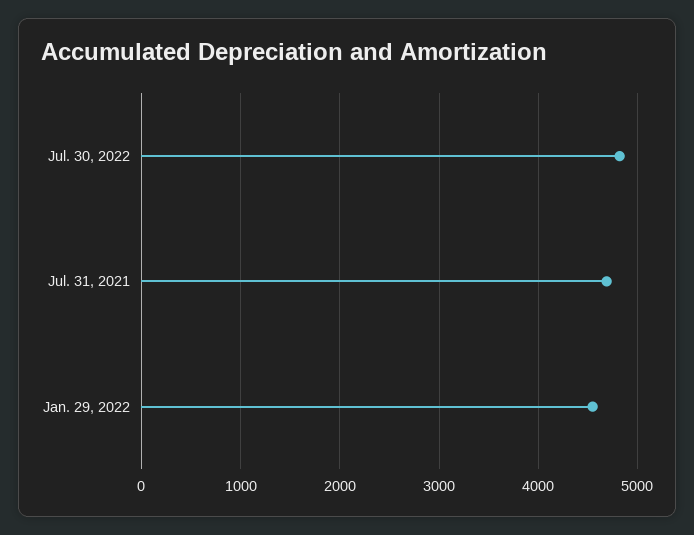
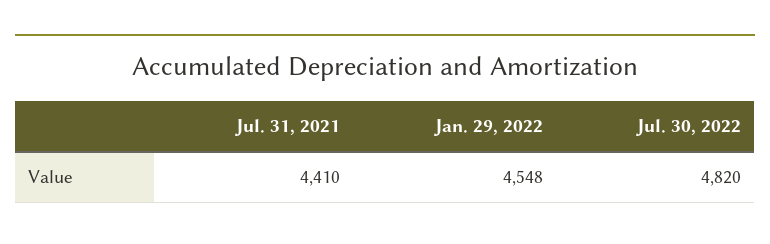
  {
    "Jul. 30, 2022": 4820,
-   "Jul. 31, 2021": 4700,
+   "Jul. 31, 2021": 4410,
    "Jan. 29, 2022": 4548
  }

